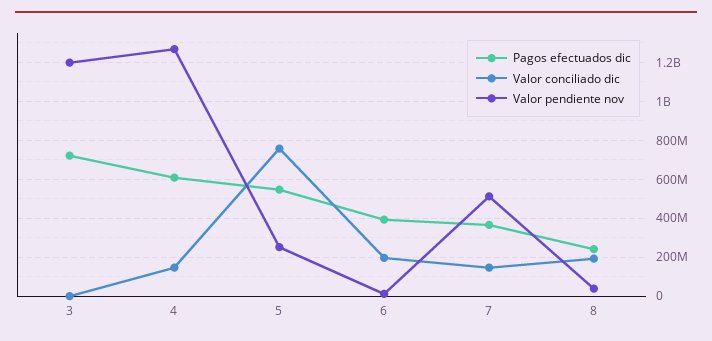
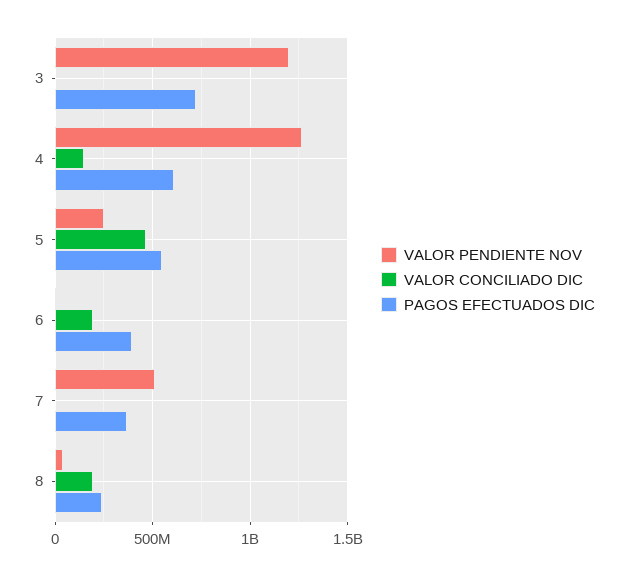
  {
    "Pagos efectuados dic": {
      "3": 700000000,
      "4": 600000000,
      "5": 550000000,
      "6": 400000000,
      "7": 350000000,
      "8": 250000000
    },
    "Valor conciliado dic": {
      "3": 0,
      "4": 150000000,
-     "5": 750000000,
+     "5": 450000000,
      "6": 200000000,
-     "7": 150000000,
+     "7": 0,
      "8": 200000000
    },
    "Valor pendiente nov": {
      "3": 1200000000,
      "4": 1250000000,
      "5": 250000000,
      "6": 0,
      "7": 500000000,
      "8": 50000000
    }
  }

